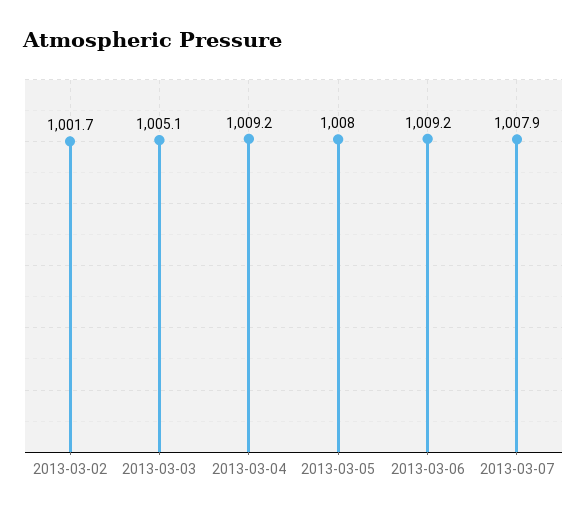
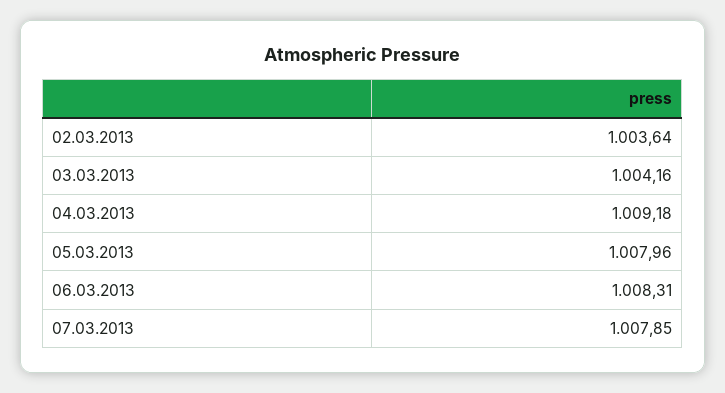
  {
-   "2013-03-02": 1001.7,
+   "2013-03-02": 1003.64,
-   "2013-03-03": 1005.1,
+   "2013-03-03": 1004.16,
    "2013-03-04": 1009.18,
    "2013-03-05": 1007.96,
-   "2013-03-06": 1009.2,
+   "2013-03-06": 1008.31,
    "2013-03-07": 1007.85
  }

